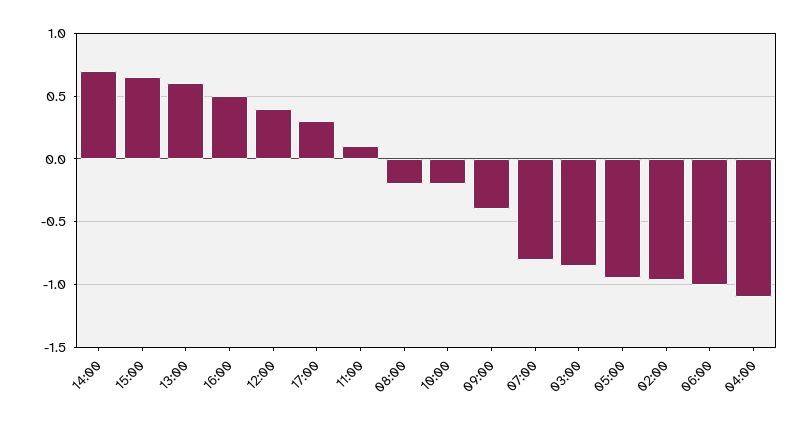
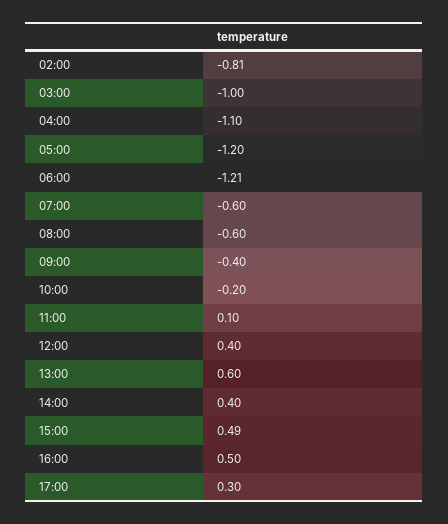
  {
-   "14:00": 0.7,
+   "14:00": 0.4,
-   "15:00": 0.65,
+   "15:00": 0.49,
    "13:00": 0.6,
    "16:00": 0.5,
    "12:00": 0.4,
    "17:00": 0.3,
    "11:00": 0.1,
-   "08:00": -0.2,
+   "08:00": -0.6,
    "10:00": -0.2,
    "09:00": -0.4,
-   "07:00": -0.8,
+   "07:00": -0.6,
-   "03:00": -0.85,
+   "03:00": -1,
-   "05:00": -0.95,
+   "05:00": -1.2,
-   "02:00": -0.95,
+   "02:00": -0.81,
-   "06:00": -1,
+   "06:00": -1.21,
    "04:00": -1.1
  }

